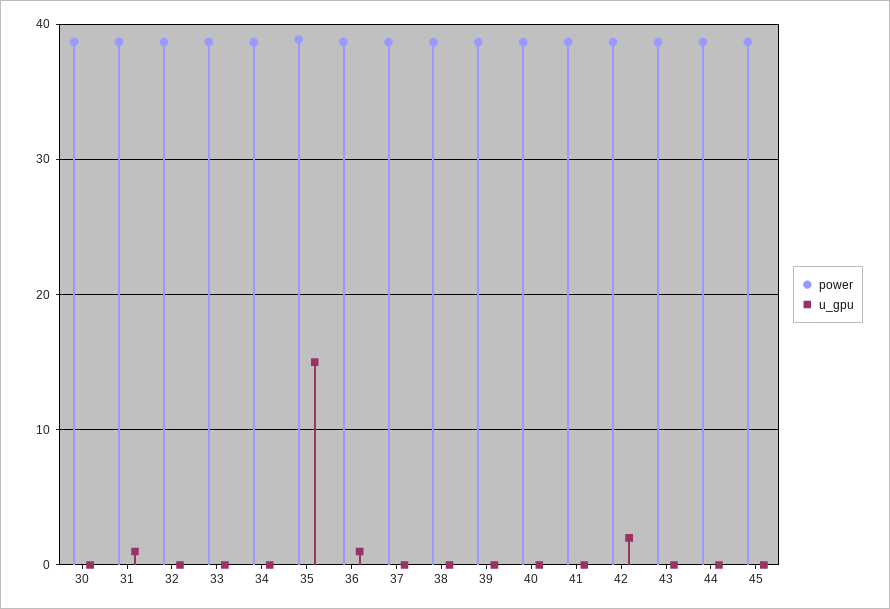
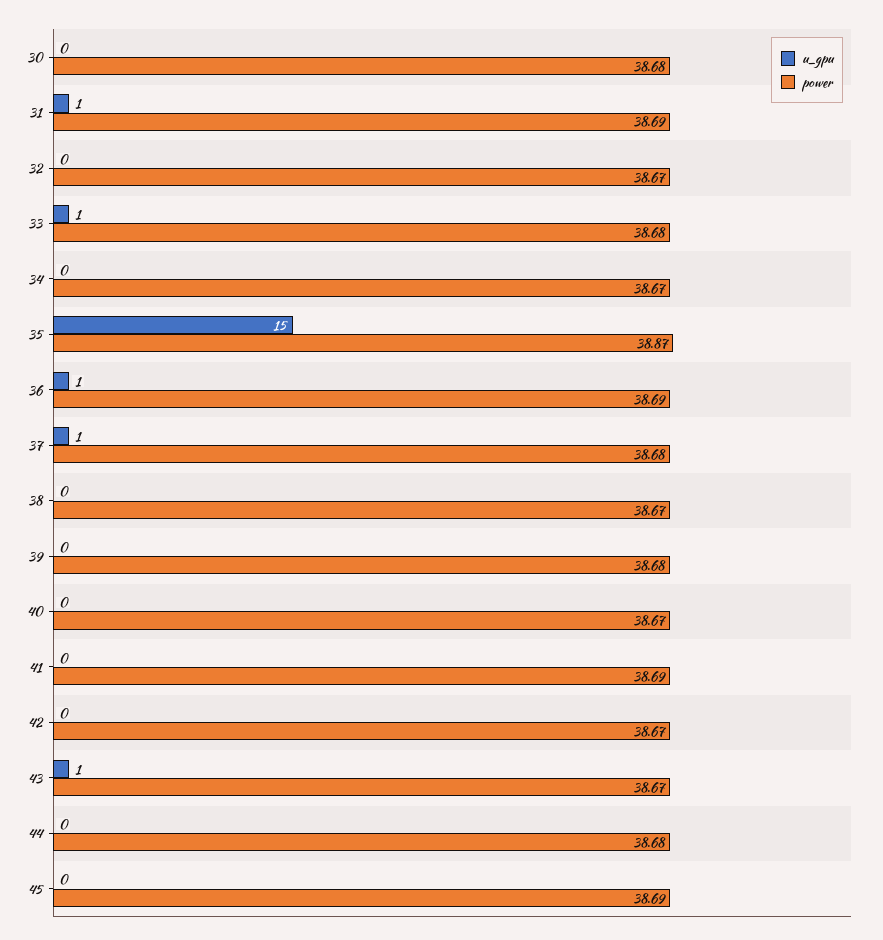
  {
    "power": {
      "30": 38.68,
      "31": 38.69,
      "32": 38.67,
      "33": 38.68,
      "34": 38.67,
      "35": 38.87,
      "36": 38.69,
      "37": 38.68,
      "38": 38.67,
      "39": 38.68,
      "40": 38.67,
      "41": 38.69,
      "42": 38.67,
      "43": 38.67,
      "44": 38.68,
      "45": 38.69
    },
    "u_gpu": {
      "30": 0,
      "31": 1,
      "32": 0,
-     "33": 0,
+     "33": 1,
      "34": 0,
      "35": 15,
      "36": 1,
-     "37": 0,
+     "37": 1,
      "38": 0,
      "39": 0,
      "40": 0,
      "41": 0,
-     "42": 2,
+     "42": 0,
-     "43": 0,
+     "43": 1,
      "44": 0,
      "45": 0
    }
  }

